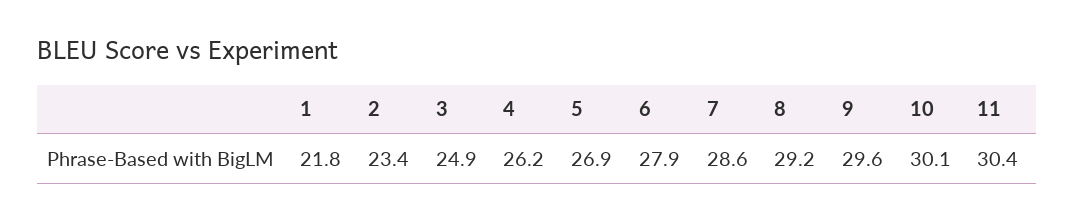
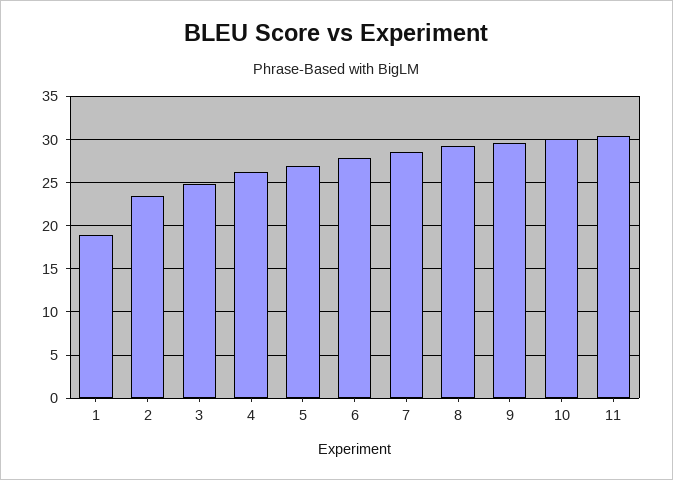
  {
-   "1": 21.8,
+   "1": 19,
    "2": 23.4,
    "3": 24.9,
    "4": 26.2,
    "5": 26.9,
    "6": 27.9,
    "7": 28.6,
    "8": 29.2,
    "9": 29.6,
    "10": 30.1,
    "11": 30.4
  }

